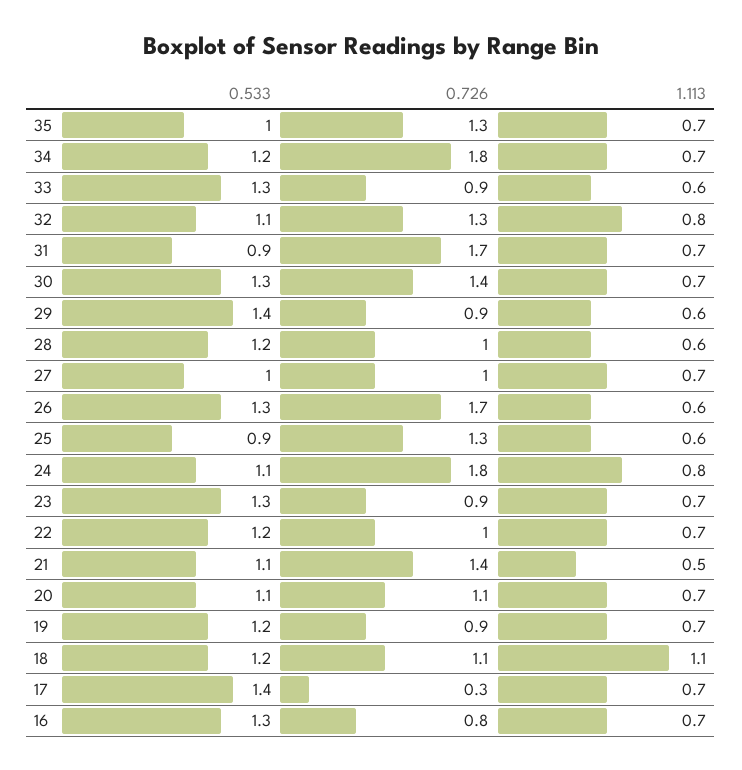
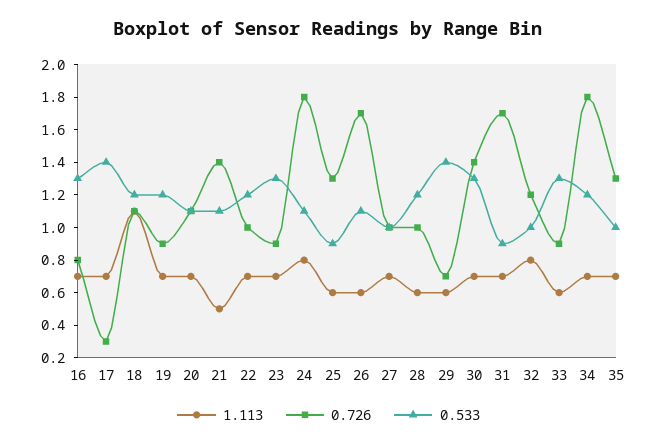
  {
    "0.533": {
      "35": 1,
      "34": 1.2,
      "33": 1.3,
-     "32": 1.1,
+     "32": 1,
      "31": 0.9,
      "30": 1.3,
      "29": 1.4,
      "28": 1.2,
      "27": 1,
-     "26": 1.3,
+     "26": 1.1,
      "25": 0.9,
      "24": 1.1,
      "23": 1.3,
      "22": 1.2,
      "21": 1.1,
      "20": 1.1,
      "19": 1.2,
      "18": 1.2,
      "17": 1.4,
      "16": 1.3
    },
    "0.726": {
      "35": 1.3,
      "34": 1.8,
      "33": 0.9,
-     "32": 1.3,
+     "32": 1.2,
      "31": 1.7,
      "30": 1.4,
-     "29": 0.9,
+     "29": 0.7,
      "28": 1,
      "27": 1,
      "26": 1.7,
      "25": 1.3,
      "24": 1.8,
      "23": 0.9,
      "22": 1,
      "21": 1.4,
      "20": 1.1,
      "19": 0.9,
      "18": 1.1,
      "17": 0.3,
      "16": 0.8
    },
    "1.113": {
      "35": 0.7,
      "34": 0.7,
      "33": 0.6,
      "32": 0.8,
      "31": 0.7,
      "30": 0.7,
      "29": 0.6,
      "28": 0.6,
      "27": 0.7,
      "26": 0.6,
      "25": 0.6,
      "24": 0.8,
      "23": 0.7,
      "22": 0.7,
      "21": 0.5,
      "20": 0.7,
      "19": 0.7,
      "18": 1.1,
      "17": 0.7,
      "16": 0.7
    }
  }

